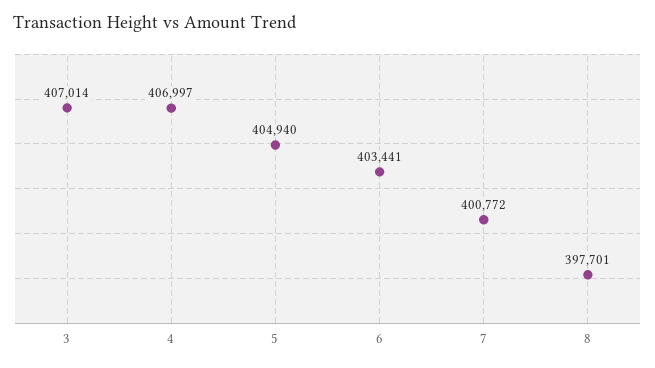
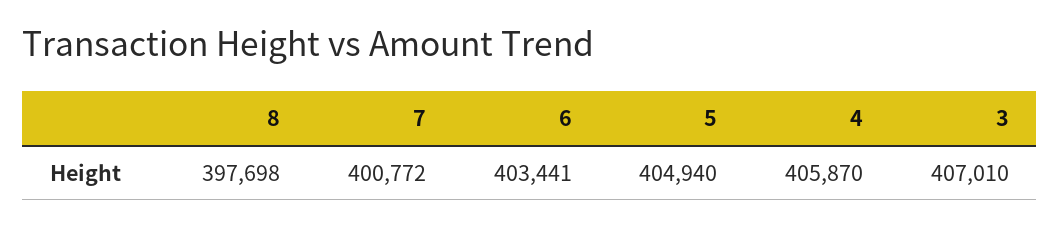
  {
-   "3": 407014,
+   "3": 407010,
-   "4": 406997,
+   "4": 405870,
    "5": 404940,
    "6": 403441,
    "7": 400772,
-   "8": 397701
+   "8": 397698
  }

